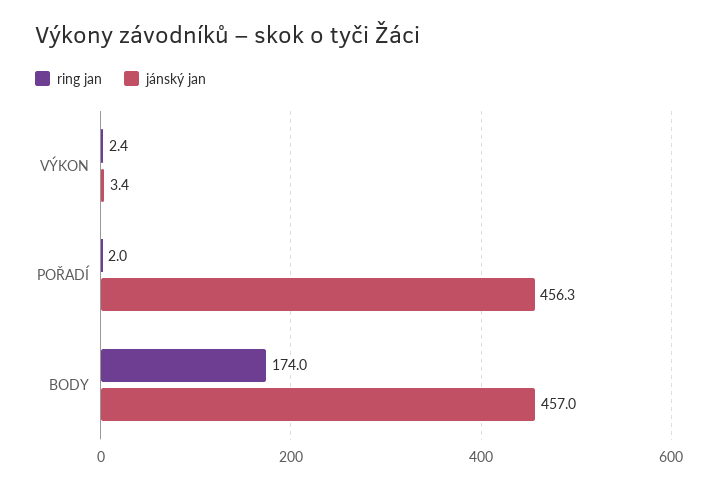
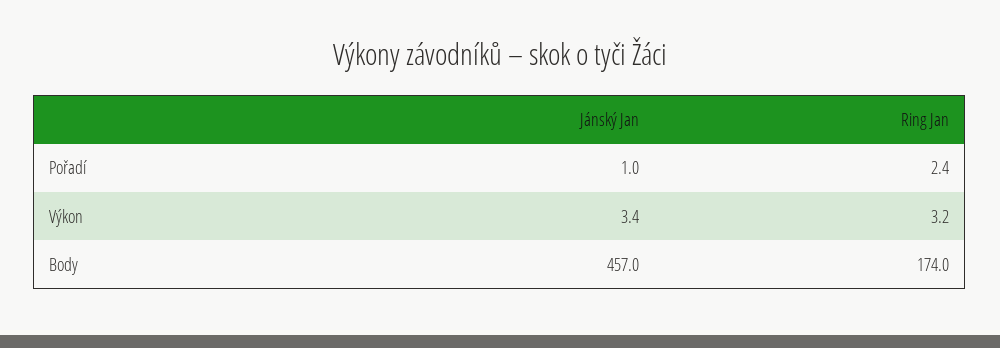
  {
    "ring jan": {
-     "VÝKON": 2.4,
+     "VÝKON": 3.2,
-     "POŘADÍ": 2,
+     "POŘADÍ": 2.4,
      "BODY": 174
    },
    "jánský jan": {
      "VÝKON": 3.4,
-     "POŘADÍ": 456.3,
+     "POŘADÍ": 1,
      "BODY": 457
    }
  }

